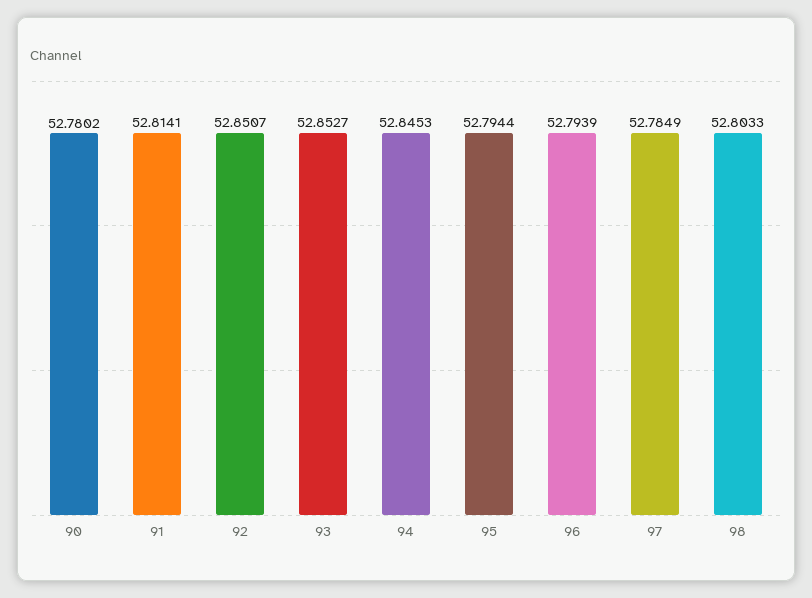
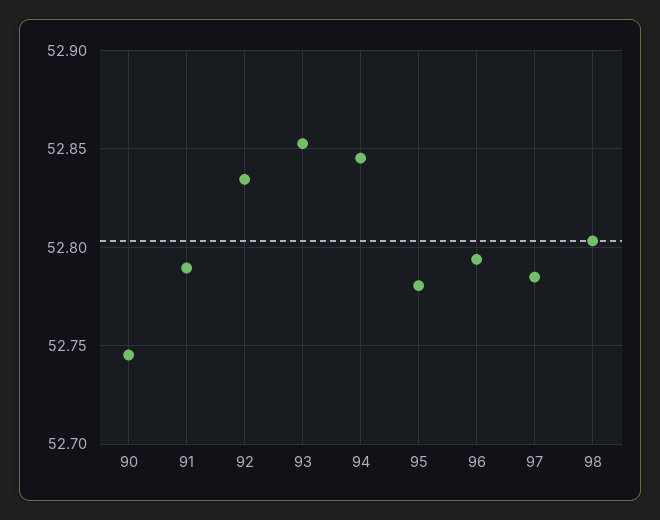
  {
-   "90": 52.7802,
+   "90": 52.745,
-   "91": 52.8141,
+   "91": 52.79,
-   "92": 52.8507,
+   "92": 52.835,
    "93": 52.8527,
    "94": 52.8453,
-   "95": 52.7944,
+   "95": 52.78,
    "96": 52.7939,
    "97": 52.7849,
    "98": 52.8033
  }

